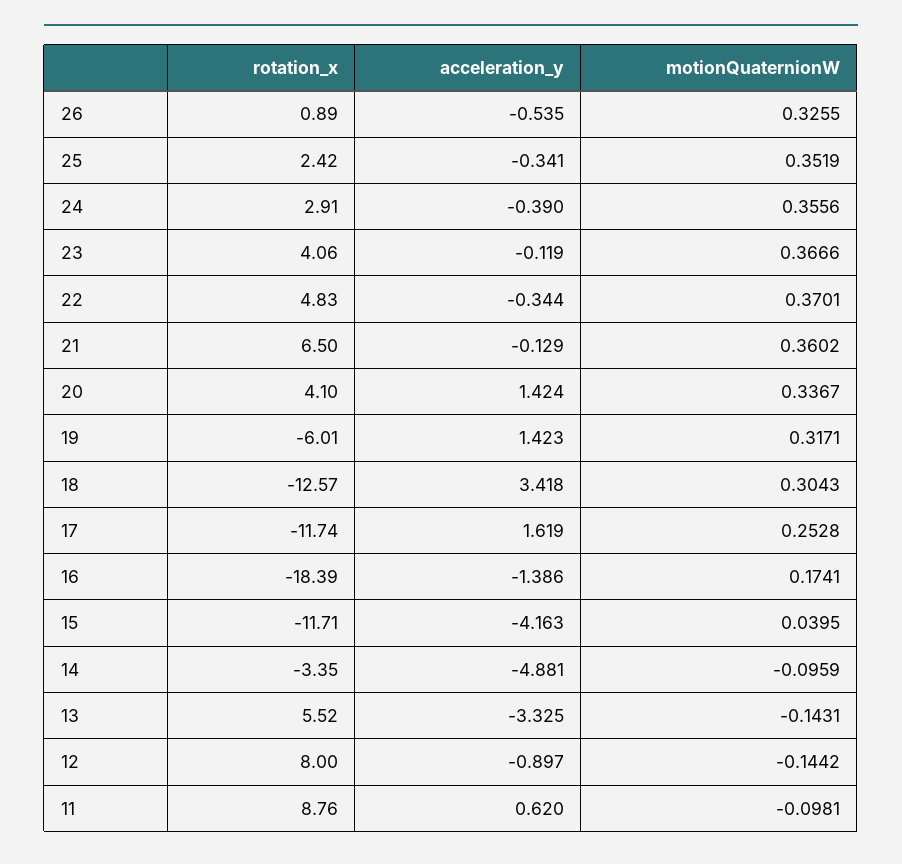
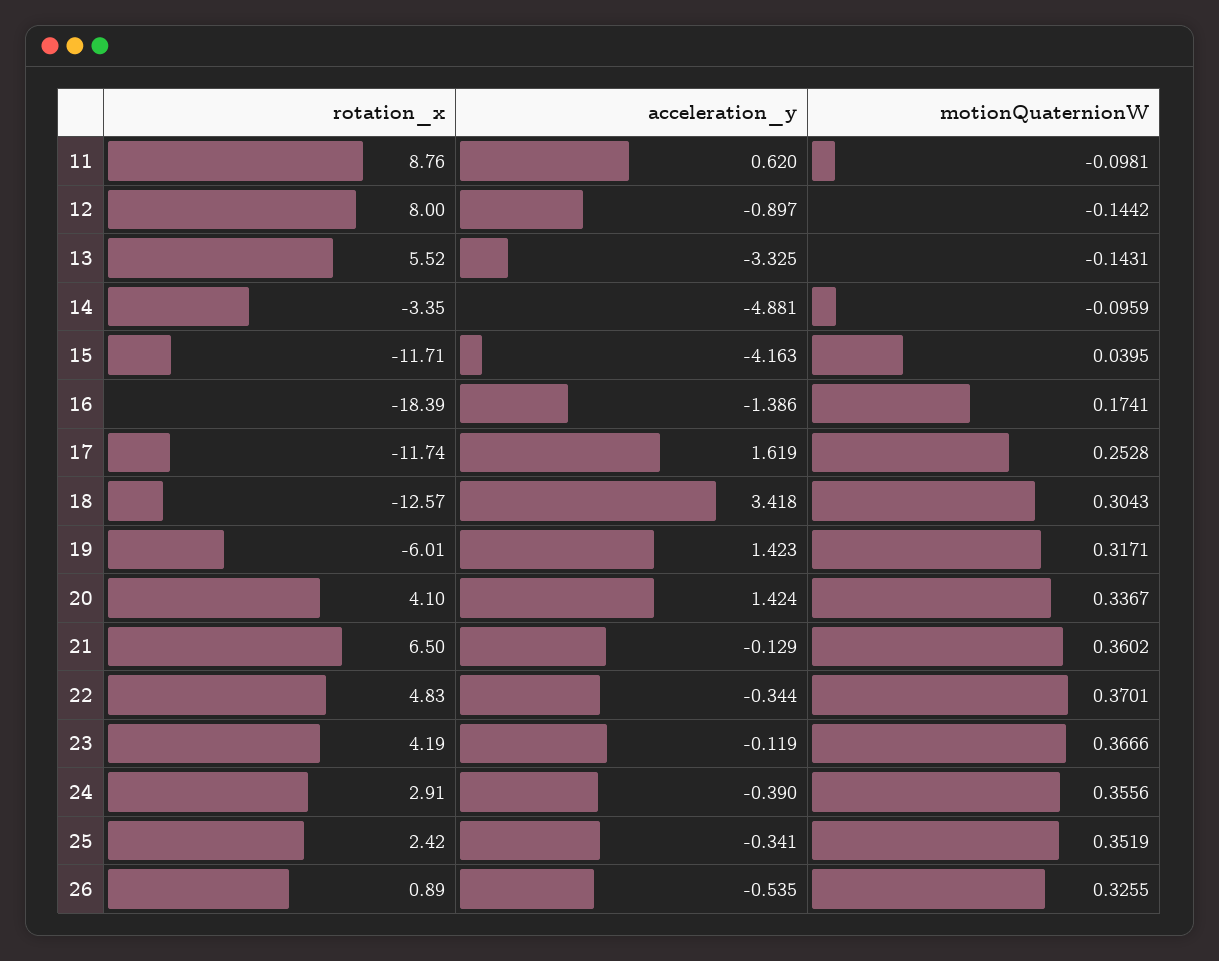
  {
    "rotation_x": {
      "26": 0.89,
      "25": 2.42,
      "24": 2.91,
-     "23": 4.06,
+     "23": 4.19,
      "22": 4.83,
      "21": 6.5,
      "20": 4.1,
      "19": -6.01,
      "18": -12.57,
      "17": -11.74,
      "16": -18.39,
      "15": -11.71,
      "14": -3.35,
      "13": 5.52,
      "12": 8,
      "11": 8.76
    },
    "acceleration_y": {
      "26": -0.535,
      "25": -0.341,
      "24": -0.39,
      "23": -0.119,
      "22": -0.344,
      "21": -0.129,
      "20": 1.424,
      "19": 1.423,
      "18": 3.418,
      "17": 1.619,
      "16": -1.386,
      "15": -4.163,
      "14": -4.881,
      "13": -3.325,
      "12": -0.897,
      "11": 0.62
    },
    "motionQuaternionW": {
      "26": 0.3255,
      "25": 0.3519,
      "24": 0.3556,
      "23": 0.3666,
      "22": 0.3701,
      "21": 0.3602,
      "20": 0.3367,
      "19": 0.3171,
      "18": 0.3043,
      "17": 0.2528,
      "16": 0.1741,
      "15": 0.0395,
      "14": -0.0959,
      "13": -0.1431,
      "12": -0.1442,
      "11": -0.0981
    }
  }

